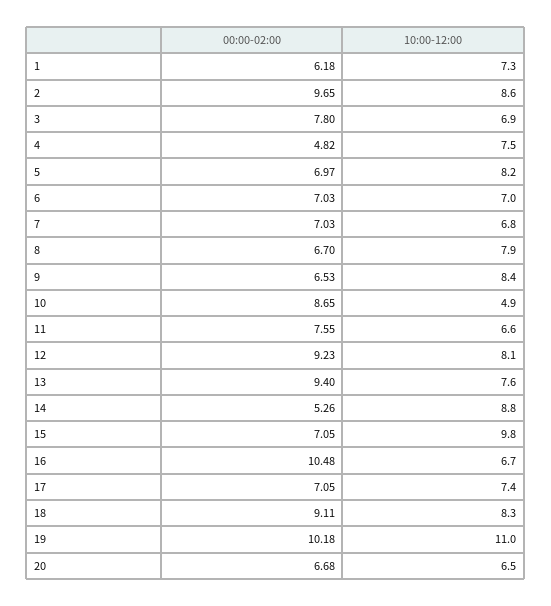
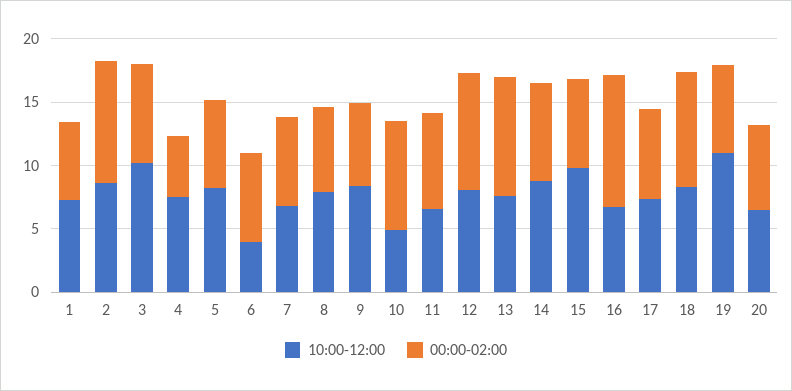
  {
    "00:00-02:00": {
      "1": 6.18,
      "2": 9.65,
      "3": 7.8,
      "4": 4.82,
      "5": 6.97,
      "6": 7.03,
      "7": 7.03,
      "8": 6.7,
      "9": 6.53,
      "10": 8.65,
      "11": 7.55,
      "12": 9.23,
      "13": 9.4,
-     "14": 5.26,
+     "14": 8,
      "15": 7.05,
      "16": 10.48,
      "17": 7.05,
      "18": 9.11,
-     "19": 10.18,
+     "19": 7,
      "20": 6.68
    },
    "10:00-12:00": {
      "1": 7.3,
      "2": 8.6,
-     "3": 6.9,
+     "3": 10,
      "4": 7.5,
      "5": 8.2,
-     "6": 7,
+     "6": 4,
      "7": 6.8,
      "8": 7.9,
      "9": 8.4,
      "10": 4.9,
      "11": 6.6,
      "12": 8.1,
      "13": 7.6,
      "14": 8.8,
      "15": 9.8,
      "16": 6.7,
      "17": 7.4,
      "18": 8.3,
      "19": 11,
      "20": 6.5
    }
  }

